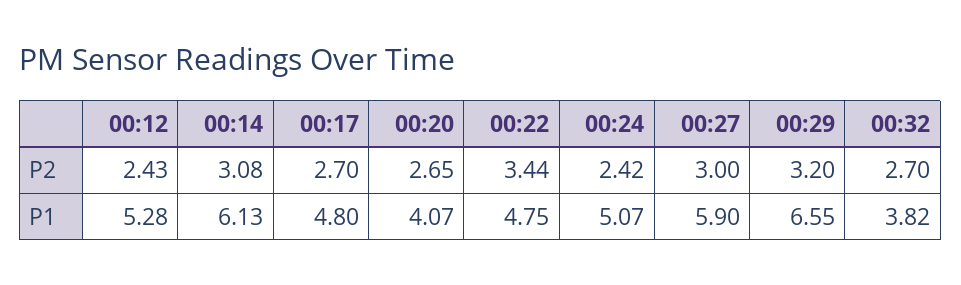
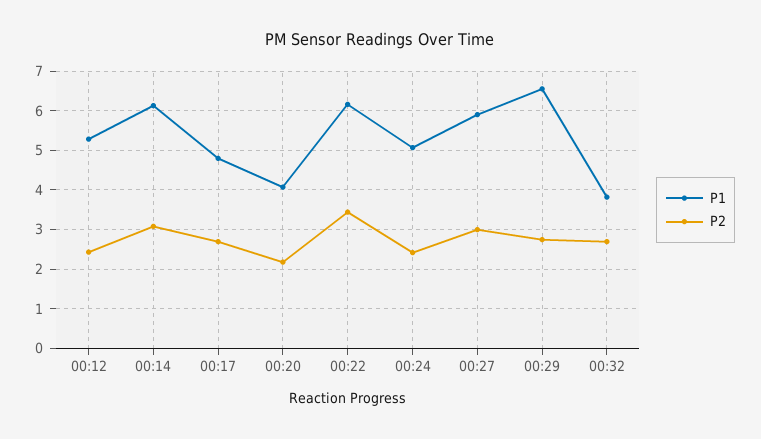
  {
    "P2": {
      "00:12": 2.43,
      "00:14": 3.08,
      "00:17": 2.7,
-     "00:20": 2.65,
+     "00:20": 2.2,
      "00:22": 3.44,
      "00:24": 2.42,
      "00:27": 3,
-     "00:29": 3.2,
+     "00:29": 2.8,
      "00:32": 2.7
    },
    "P1": {
      "00:12": 5.28,
      "00:14": 6.13,
      "00:17": 4.8,
      "00:20": 4.07,
-     "00:22": 4.75,
+     "00:22": 6.2,
      "00:24": 5.07,
      "00:27": 5.9,
      "00:29": 6.55,
      "00:32": 3.82
    }
  }

